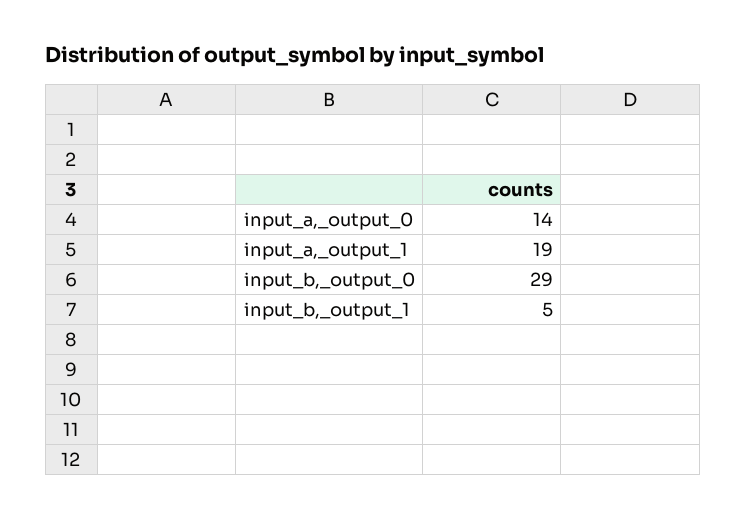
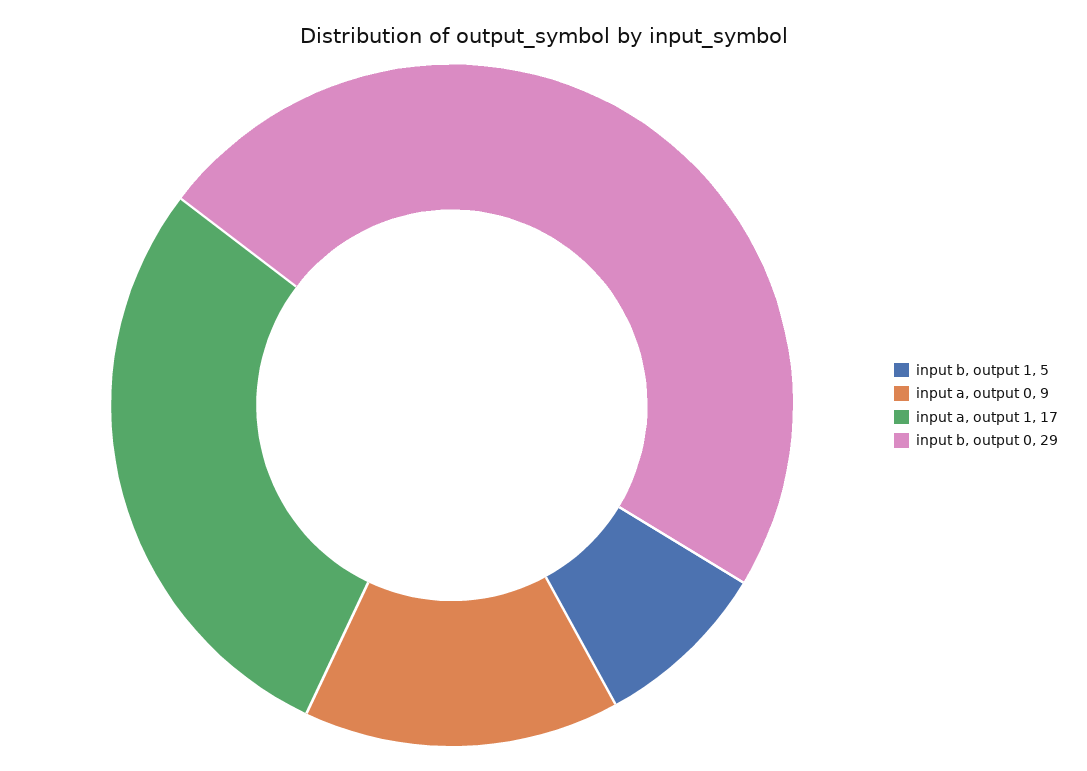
  {
-   "input_a,_output_0": 14,
+   "input_a,_output_0": 9,
-   "input_a,_output_1": 19,
+   "input_a,_output_1": 17,
    "input_b,_output_0": 29,
    "input_b,_output_1": 5
  }

